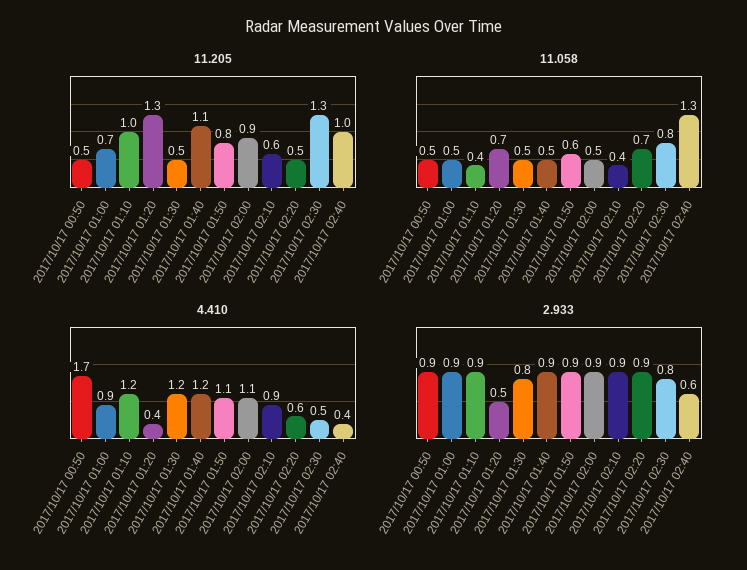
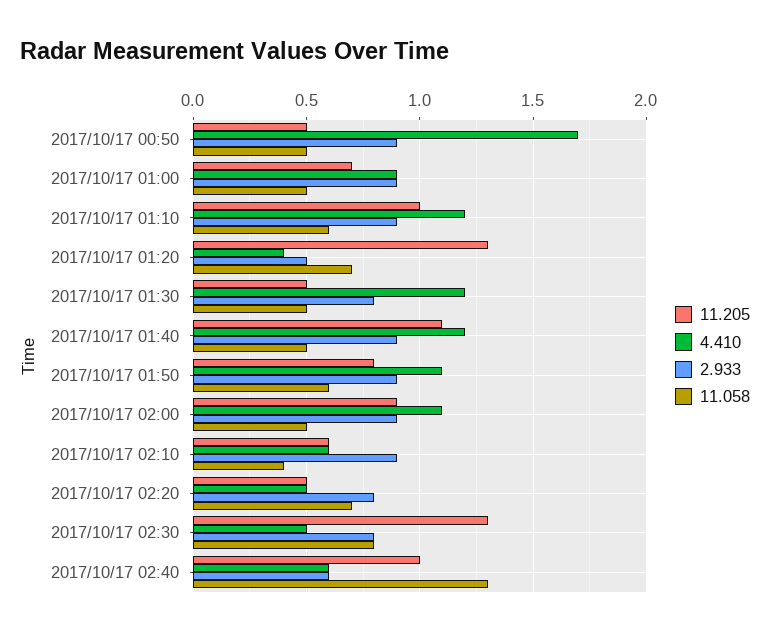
  {
    "11.205": {
      "2017/10/17 00:50": 0.5,
      "2017/10/17 01:00": 0.7,
      "2017/10/17 01:10": 1,
      "2017/10/17 01:20": 1.3,
      "2017/10/17 01:30": 0.5,
      "2017/10/17 01:40": 1.1,
      "2017/10/17 01:50": 0.8,
      "2017/10/17 02:00": 0.9,
      "2017/10/17 02:10": 0.6,
      "2017/10/17 02:20": 0.5,
      "2017/10/17 02:30": 1.3,
      "2017/10/17 02:40": 1
    },
    "11.058": {
      "2017/10/17 00:50": 0.5,
      "2017/10/17 01:00": 0.5,
-     "2017/10/17 01:10": 0.4,
+     "2017/10/17 01:10": 0.6,
      "2017/10/17 01:20": 0.7,
      "2017/10/17 01:30": 0.5,
      "2017/10/17 01:40": 0.5,
      "2017/10/17 01:50": 0.6,
      "2017/10/17 02:00": 0.5,
      "2017/10/17 02:10": 0.4,
      "2017/10/17 02:20": 0.7,
      "2017/10/17 02:30": 0.8,
      "2017/10/17 02:40": 1.3
    },
    "4.410": {
      "2017/10/17 00:50": 1.7,
      "2017/10/17 01:00": 0.9,
      "2017/10/17 01:10": 1.2,
      "2017/10/17 01:20": 0.4,
      "2017/10/17 01:30": 1.2,
      "2017/10/17 01:40": 1.2,
      "2017/10/17 01:50": 1.1,
      "2017/10/17 02:00": 1.1,
-     "2017/10/17 02:10": 0.9,
+     "2017/10/17 02:10": 0.6,
-     "2017/10/17 02:20": 0.6,
+     "2017/10/17 02:20": 0.5,
      "2017/10/17 02:30": 0.5,
-     "2017/10/17 02:40": 0.4
+     "2017/10/17 02:40": 0.6
    },
    "2.933": {
      "2017/10/17 00:50": 0.9,
      "2017/10/17 01:00": 0.9,
      "2017/10/17 01:10": 0.9,
      "2017/10/17 01:20": 0.5,
      "2017/10/17 01:30": 0.8,
      "2017/10/17 01:40": 0.9,
      "2017/10/17 01:50": 0.9,
      "2017/10/17 02:00": 0.9,
      "2017/10/17 02:10": 0.9,
-     "2017/10/17 02:20": 0.9,
+     "2017/10/17 02:20": 0.8,
      "2017/10/17 02:30": 0.8,
      "2017/10/17 02:40": 0.6
    }
  }

